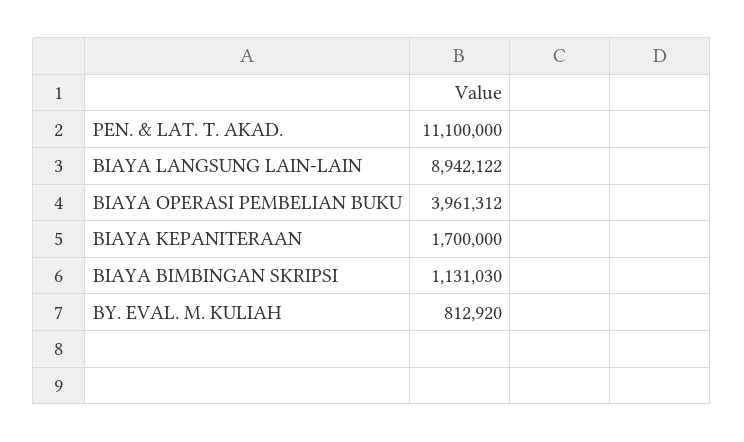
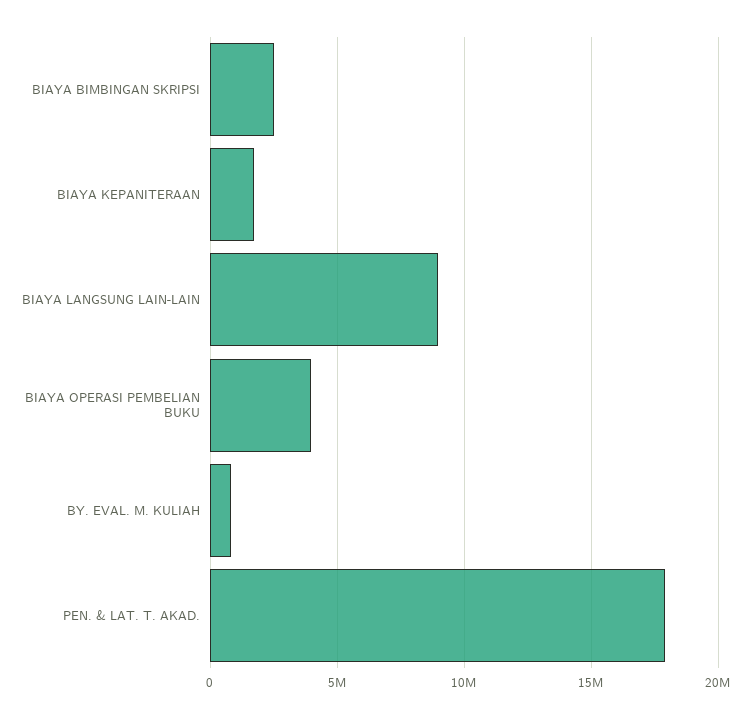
  {
-   "PEN. & LAT. T. AKAD.": 11100000,
+   "PEN. & LAT. T. AKAD.": 18000000,
    "BIAYA LANGSUNG LAIN-LAIN": 8942122,
    "BIAYA OPERASI PEMBELIAN BUKU": 3961312,
    "BIAYA KEPANITERAAN": 1700000,
-   "BIAYA BIMBINGAN SKRIPSI": 1131030,
+   "BIAYA BIMBINGAN SKRIPSI": 2500000,
    "BY. EVAL. M. KULIAH": 812920
  }

